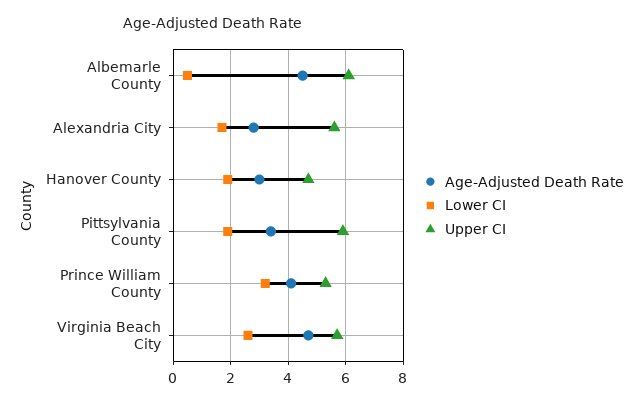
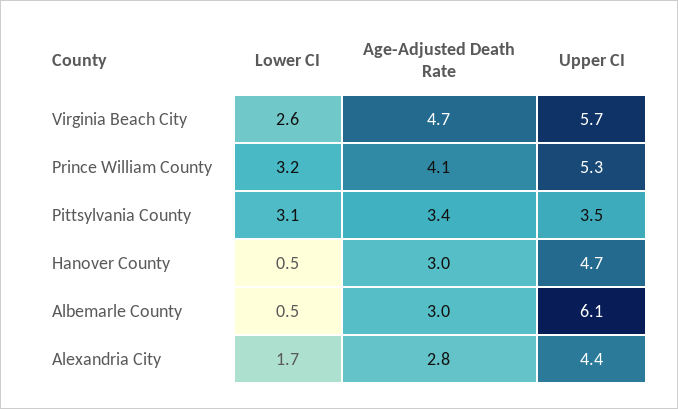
  {
    "Age-Adjusted Death Rate": {
-     "Albemarle County": 4.5,
+     "Albemarle County": 3,
      "Alexandria City": 2.8,
      "Hanover County": 3,
      "Pittsylvania County": 3.4,
      "Prince William County": 4.1,
      "Virginia Beach City": 4.7
    },
    "Lower CI": {
      "Albemarle County": 0.5,
      "Alexandria City": 1.7,
-     "Hanover County": 2,
+     "Hanover County": 0.5,
-     "Pittsylvania County": 2,
+     "Pittsylvania County": 3.1,
      "Prince William County": 3.2,
      "Virginia Beach City": 2.6
    },
    "Upper CI": {
      "Albemarle County": 6.1,
-     "Alexandria City": 5.5,
+     "Alexandria City": 4.4,
      "Hanover County": 4.7,
-     "Pittsylvania County": 6,
+     "Pittsylvania County": 3.5,
      "Prince William County": 5.3,
      "Virginia Beach City": 5.7
    }
  }

